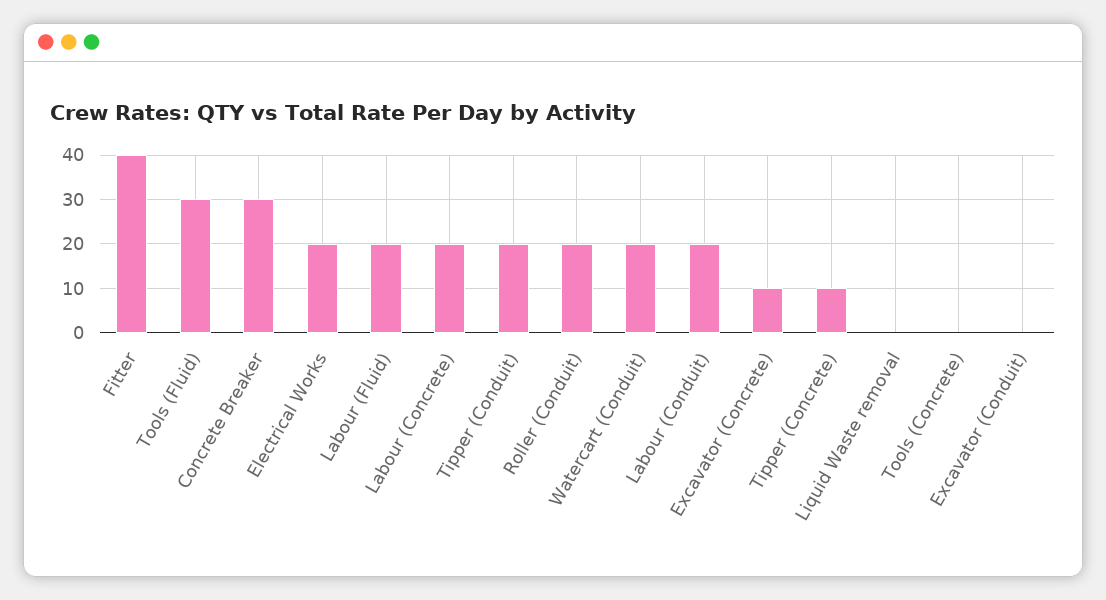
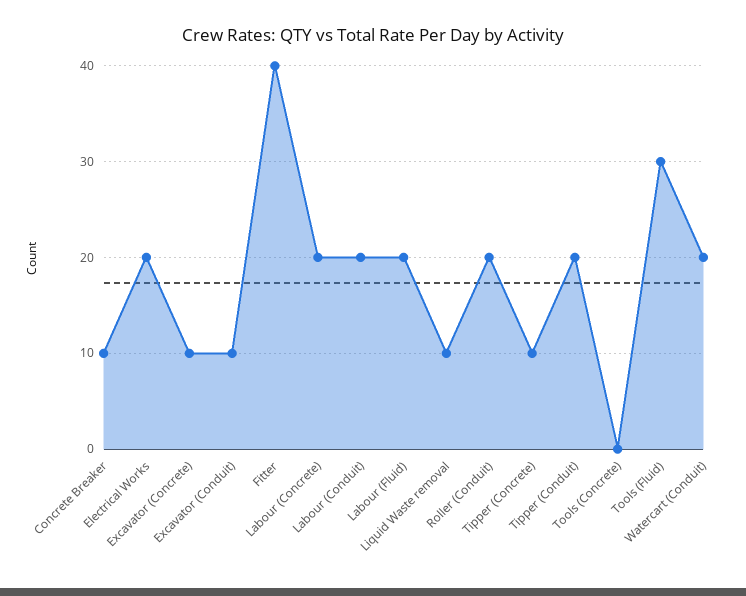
  {
    "Fitter": 40,
    "Tools (Fluid)": 30,
-   "Concrete Breaker": 30,
+   "Concrete Breaker": 10,
    "Electrical Works": 20,
    "Labour (Fluid)": 20,
    "Labour (Concrete)": 20,
    "Tipper (Conduit)": 20,
    "Roller (Conduit)": 20,
    "Watercart (Conduit)": 20,
    "Labour (Conduit)": 20,
    "Excavator (Concrete)": 10,
    "Tipper (Concrete)": 10,
-   "Liquid Waste removal": 0,
+   "Liquid Waste removal": 10,
    "Tools (Concrete)": 0,
-   "Excavator (Conduit)": 0
+   "Excavator (Conduit)": 10
  }

